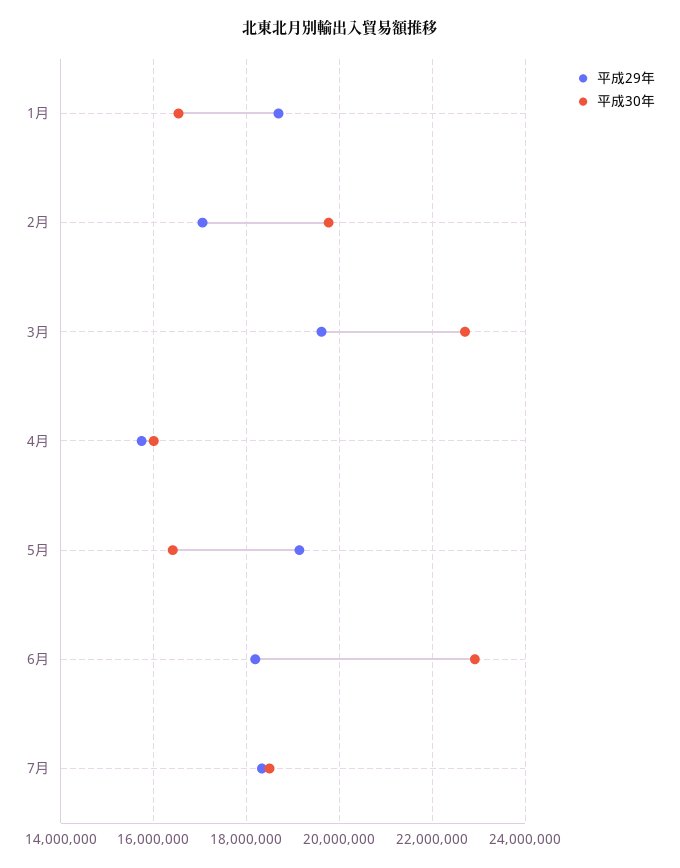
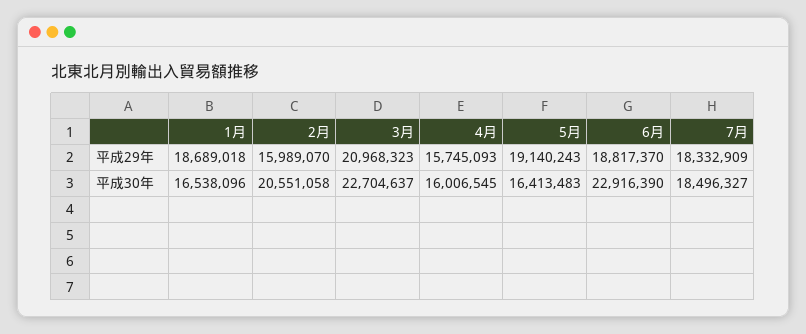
  {
    "平成29年": {
      "1月": 18689018,
-     "2月": 17000000,
+     "2月": 15989070,
-     "3月": 19600000,
+     "3月": 20968323,
      "4月": 15745093,
      "5月": 19140243,
-     "6月": 18200000,
+     "6月": 18817370,
      "7月": 18332909
    },
    "平成30年": {
      "1月": 16538096,
-     "2月": 19800000,
+     "2月": 20551058,
      "3月": 22704637,
      "4月": 16006545,
      "5月": 16413483,
      "6月": 22916390,
      "7月": 18496327
    }
  }

